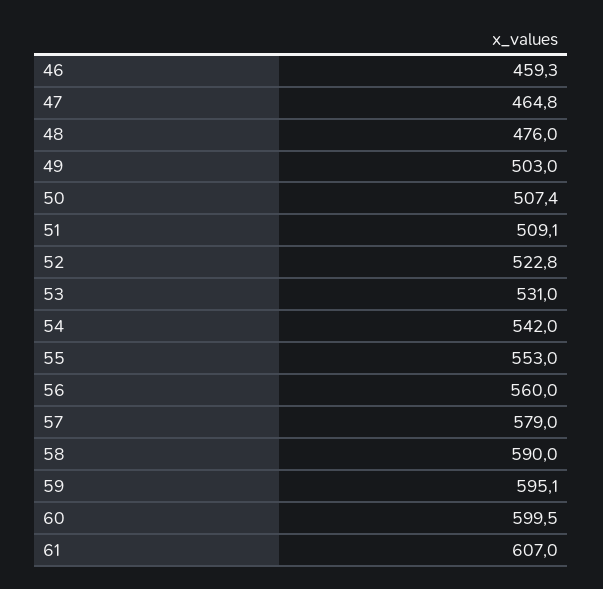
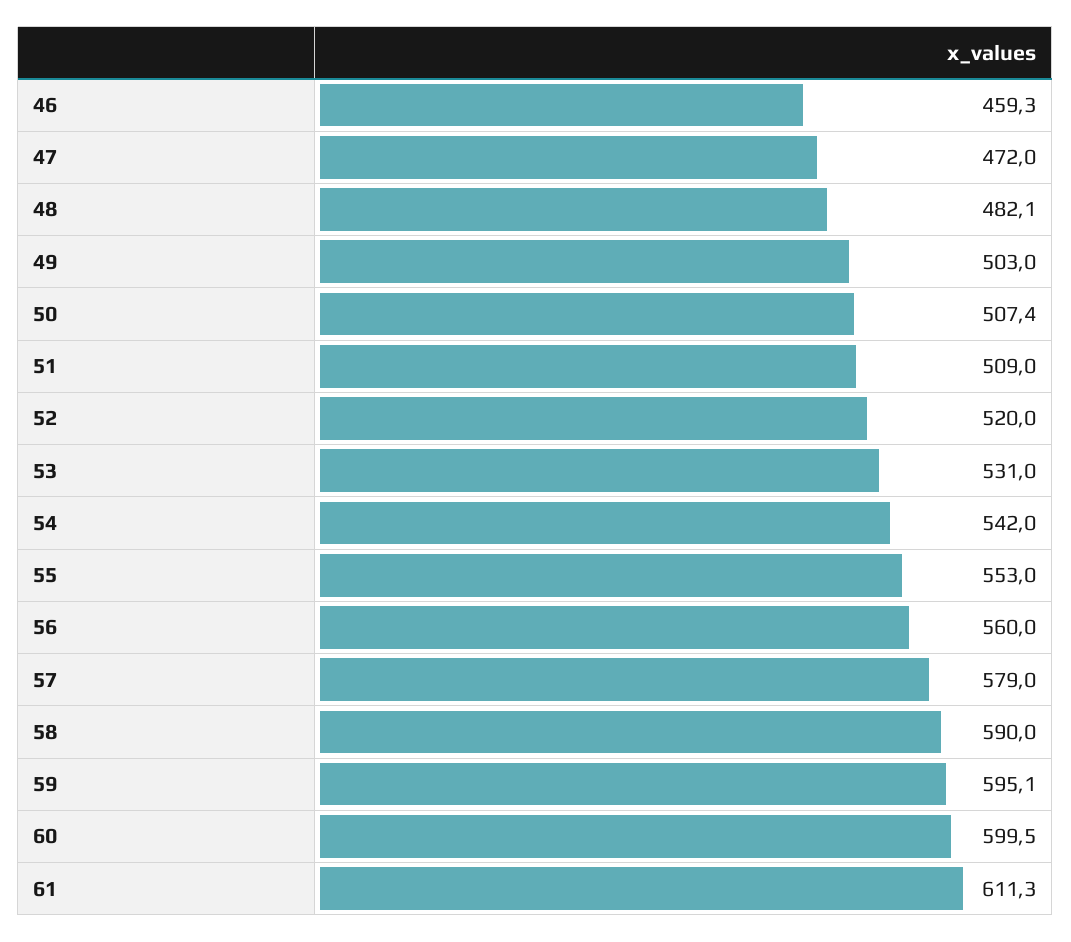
  {
    "46": 459.3,
-   "47": 464.8,
+   "47": 472,
-   "48": 476,
+   "48": 482.1,
    "49": 503,
    "50": 507.4,
-   "51": 509.1,
+   "51": 509,
-   "52": 522.8,
+   "52": 520,
    "53": 531,
    "54": 542,
    "55": 553,
    "56": 560,
    "57": 579,
    "58": 590,
    "59": 595.1,
    "60": 599.5,
-   "61": 607
+   "61": 611.3
  }

